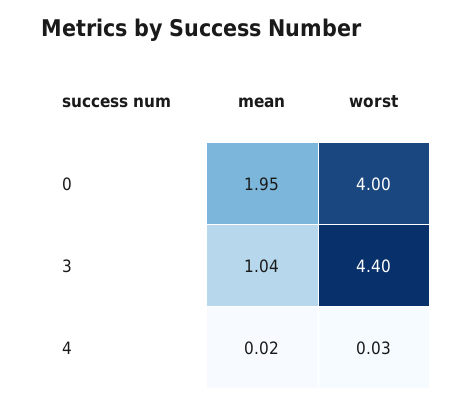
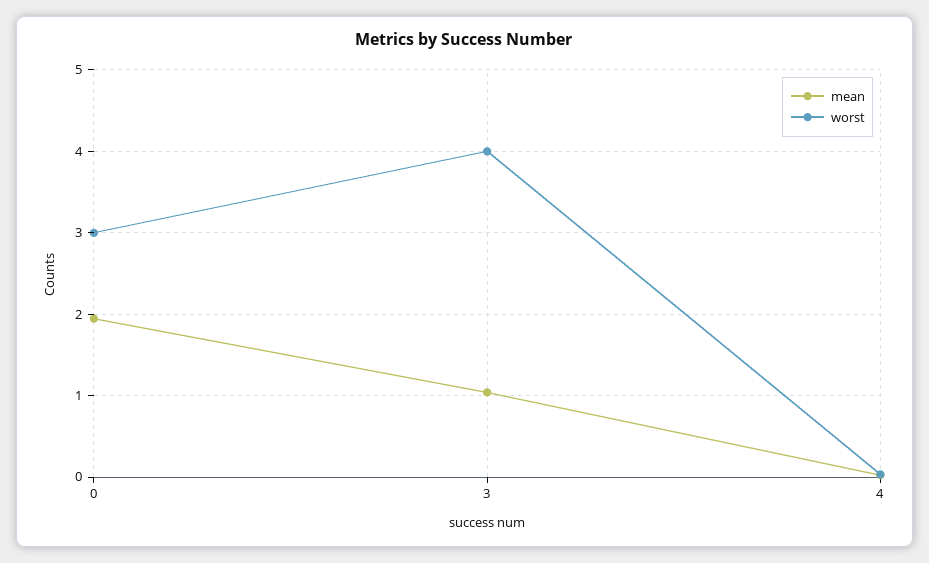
  {
    "mean": {
      "0": 1.95,
      "3": 1.04,
      "4": 0.02
    },
    "worst": {
-     "0": 4,
+     "0": 3,
-     "3": 4.4,
+     "3": 4,
      "4": 0.03
    }
  }

